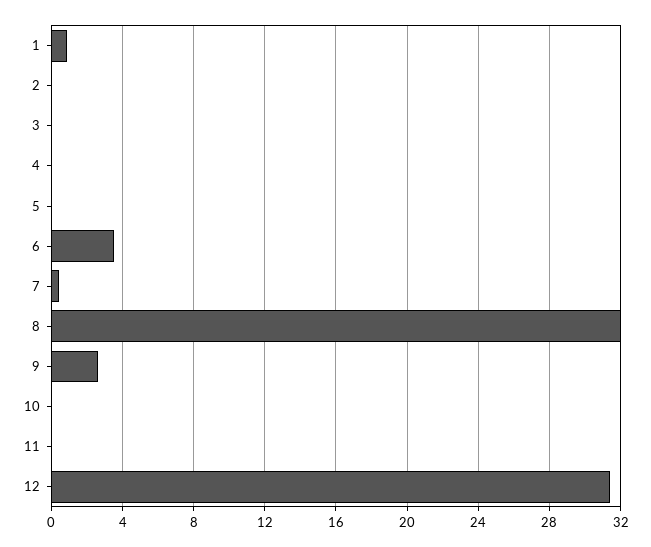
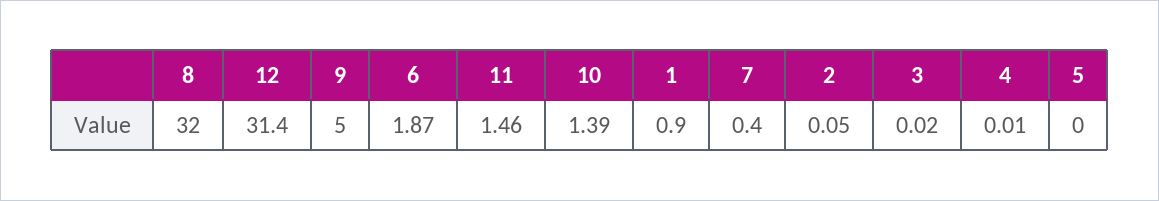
  {
    "1": 0.9,
    "2": 0.05,
    "3": 0.02,
    "4": 0.01,
    "5": 0,
-   "6": 3.5,
+   "6": 1.87,
    "7": 0.4,
    "8": 32,
-   "9": 2.5,
+   "9": 5,
-   "10": 0,
+   "10": 1.39,
-   "11": 0,
+   "11": 1.46,
    "12": 31.4
  }

